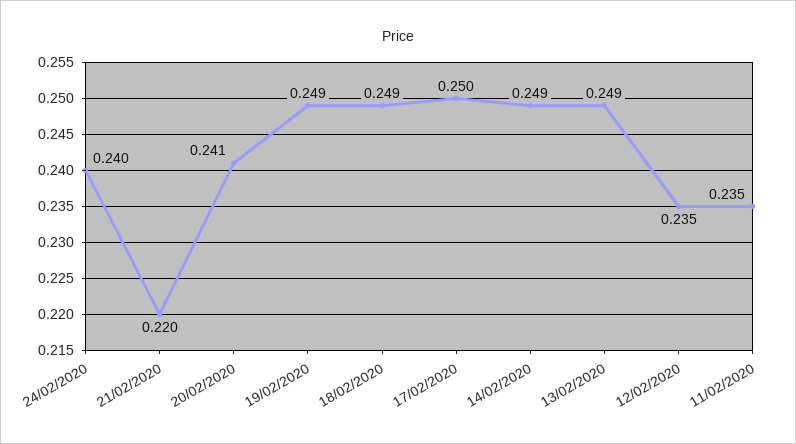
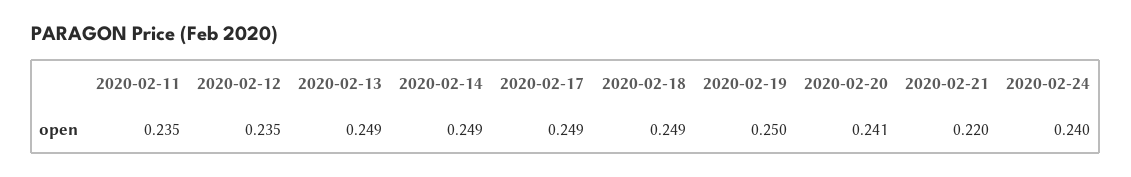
  {
    "24/02/2020": 0.24,
    "21/02/2020": 0.22,
    "20/02/2020": 0.241,
-   "19/02/2020": 0.249,
+   "19/02/2020": 0.25,
    "18/02/2020": 0.249,
-   "17/02/2020": 0.25,
+   "17/02/2020": 0.249,
    "14/02/2020": 0.249,
    "13/02/2020": 0.249,
    "12/02/2020": 0.235,
    "11/02/2020": 0.235
  }

